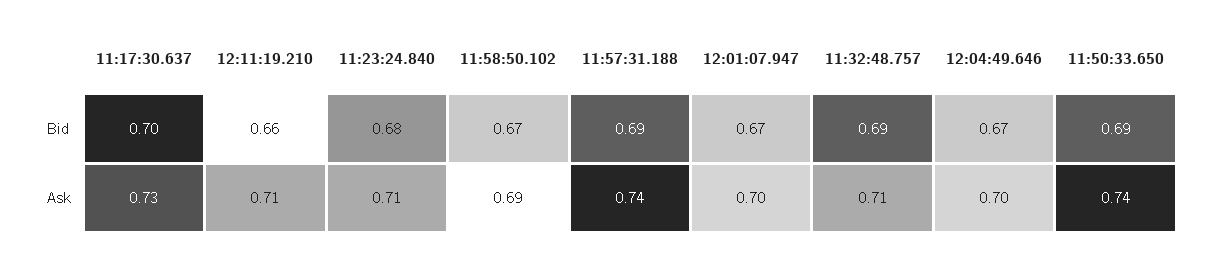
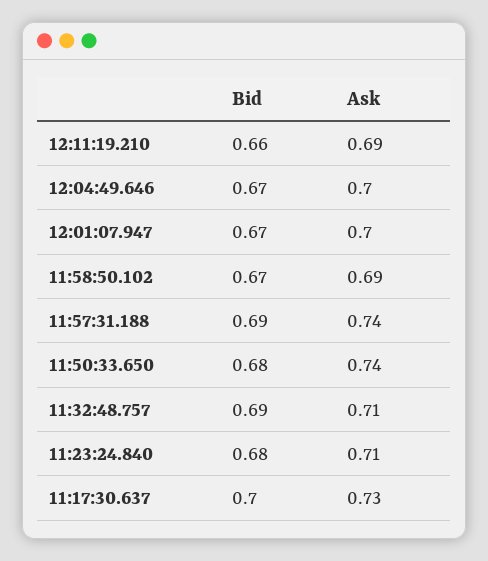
  {
    "11:17:30.637": {
      "Bid": 0.7,
      "Ask": 0.73
    },
    "12:11:19.210": {
      "Bid": 0.66,
-     "Ask": 0.71
+     "Ask": 0.69
    },
    "11:23:24.840": {
      "Bid": 0.68,
      "Ask": 0.71
    },
    "11:58:50.102": {
      "Bid": 0.67,
      "Ask": 0.69
    },
    "11:57:31.188": {
      "Bid": 0.69,
      "Ask": 0.74
    },
    "12:01:07.947": {
      "Bid": 0.67,
      "Ask": 0.7
    },
    "11:32:48.757": {
      "Bid": 0.69,
      "Ask": 0.71
    },
    "12:04:49.646": {
      "Bid": 0.67,
      "Ask": 0.7
    },
    "11:50:33.650": {
-     "Bid": 0.69,
+     "Bid": 0.68,
      "Ask": 0.74
    }
  }

